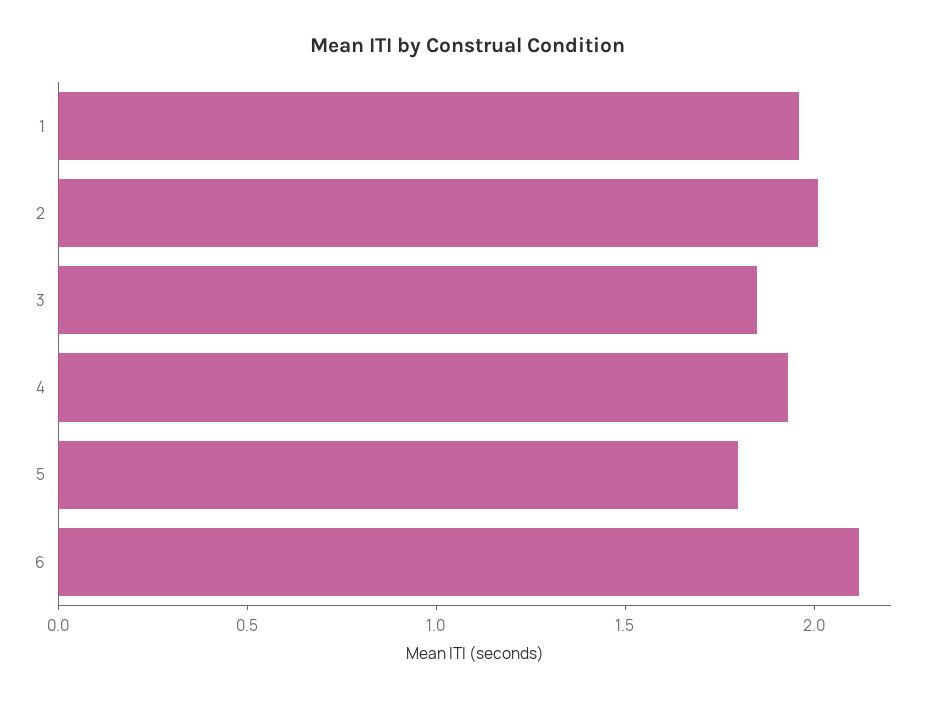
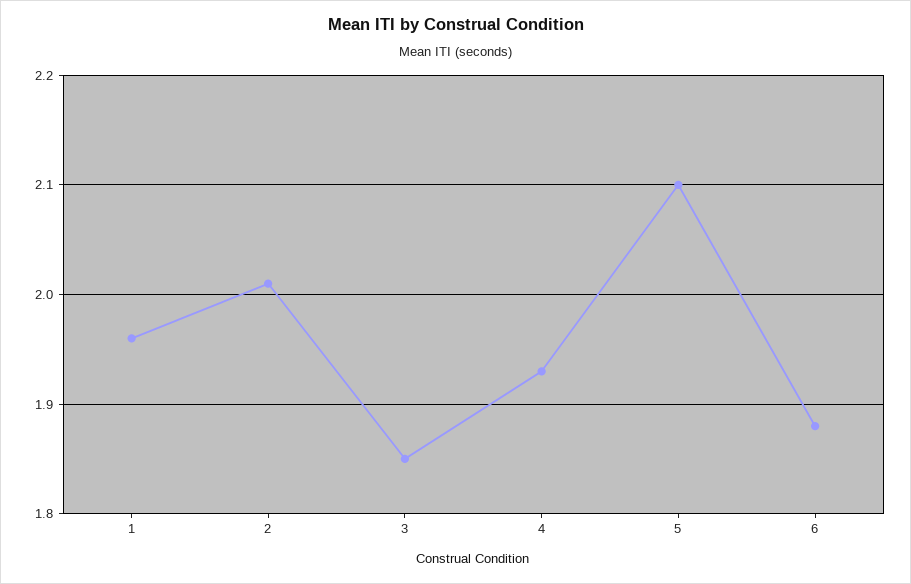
  {
    "1": 1.96,
    "2": 2.01,
    "3": 1.85,
    "4": 1.93,
-   "5": 1.8,
+   "5": 2.1,
-   "6": 2.1
+   "6": 1.88
  }

